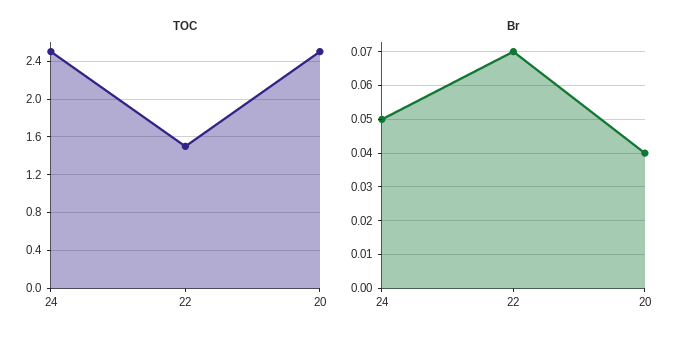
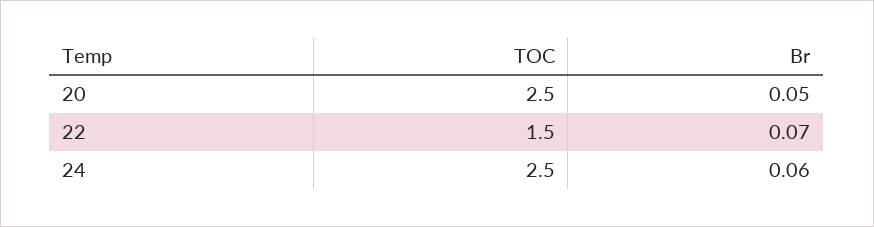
  {
    "TOC": {
      "24": 2.5,
      "22": 1.5,
      "20": 2.5
    },
    "Br": {
-     "24": 0.05,
+     "24": 0.06,
      "22": 0.07,
-     "20": 0.04
+     "20": 0.05
    }
  }

